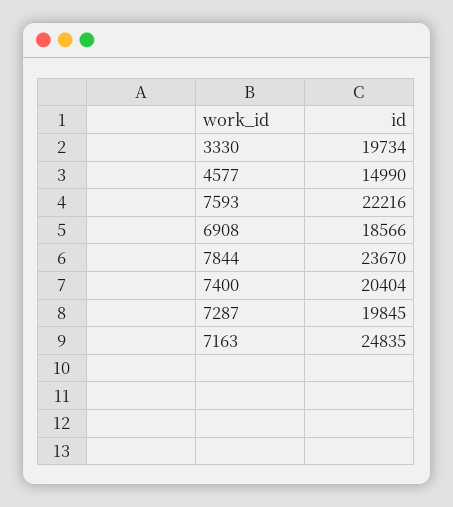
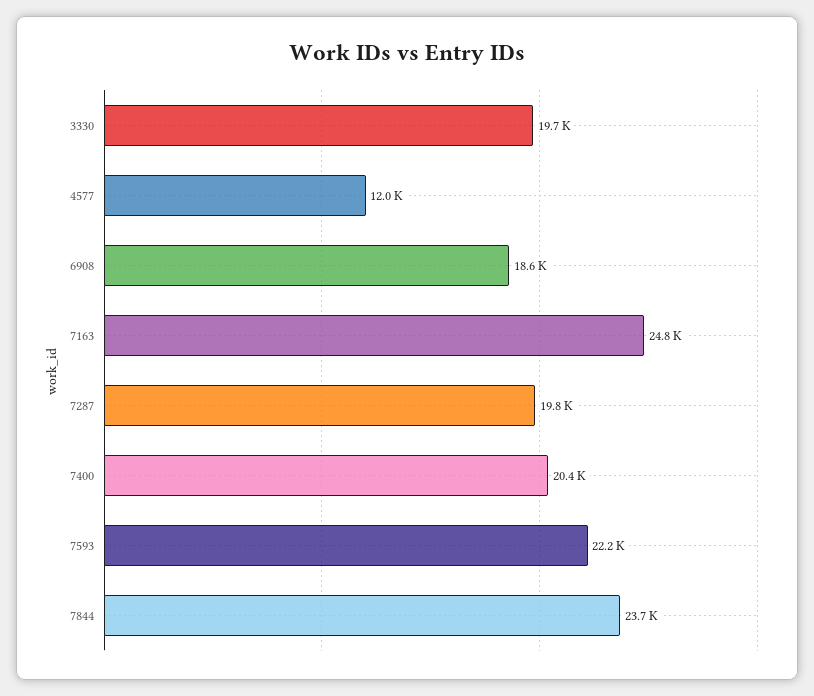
  {
    "3330": 19734,
-   "4577": 14990,
+   "4577": 12000,
    "7593": 22216,
    "6908": 18566,
    "7844": 23670,
    "7400": 20404,
    "7287": 19845,
    "7163": 24835
  }

